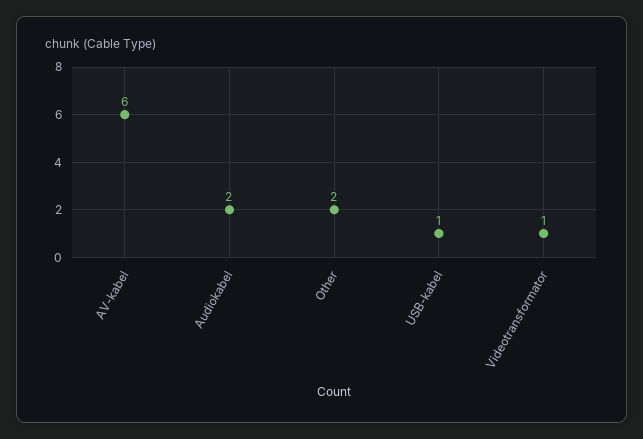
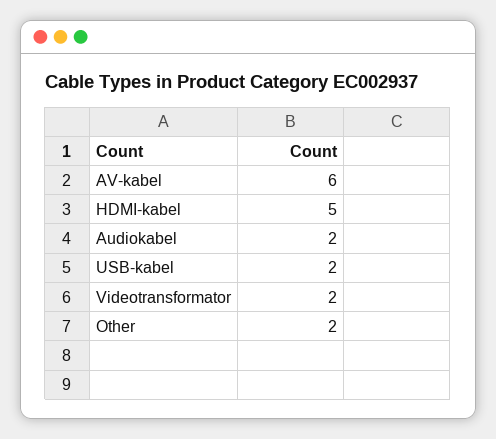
  {
    "AV-kabel": 6,
    "Audiokabel": 2,
    "Other": 2,
-   "USB-kabel": 1,
+   "USB-kabel": 2,
-   "Videotransformator": 1
+   "Videotransformator": 2,
+   "HDMI-kabel": 5
  }

